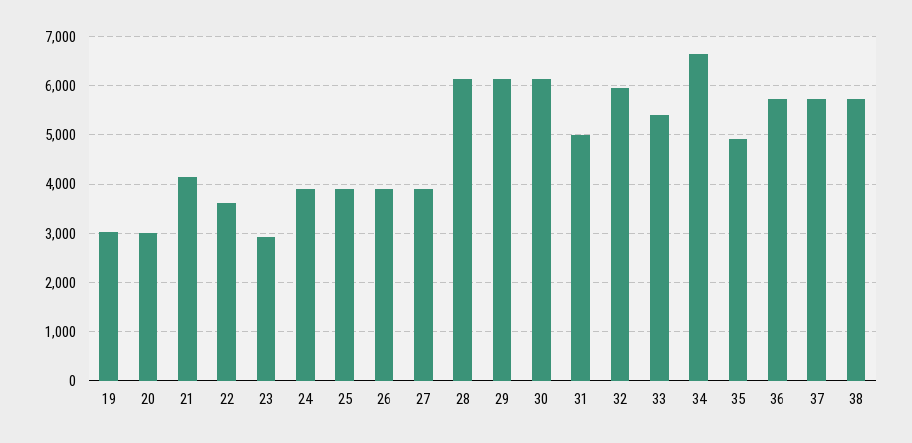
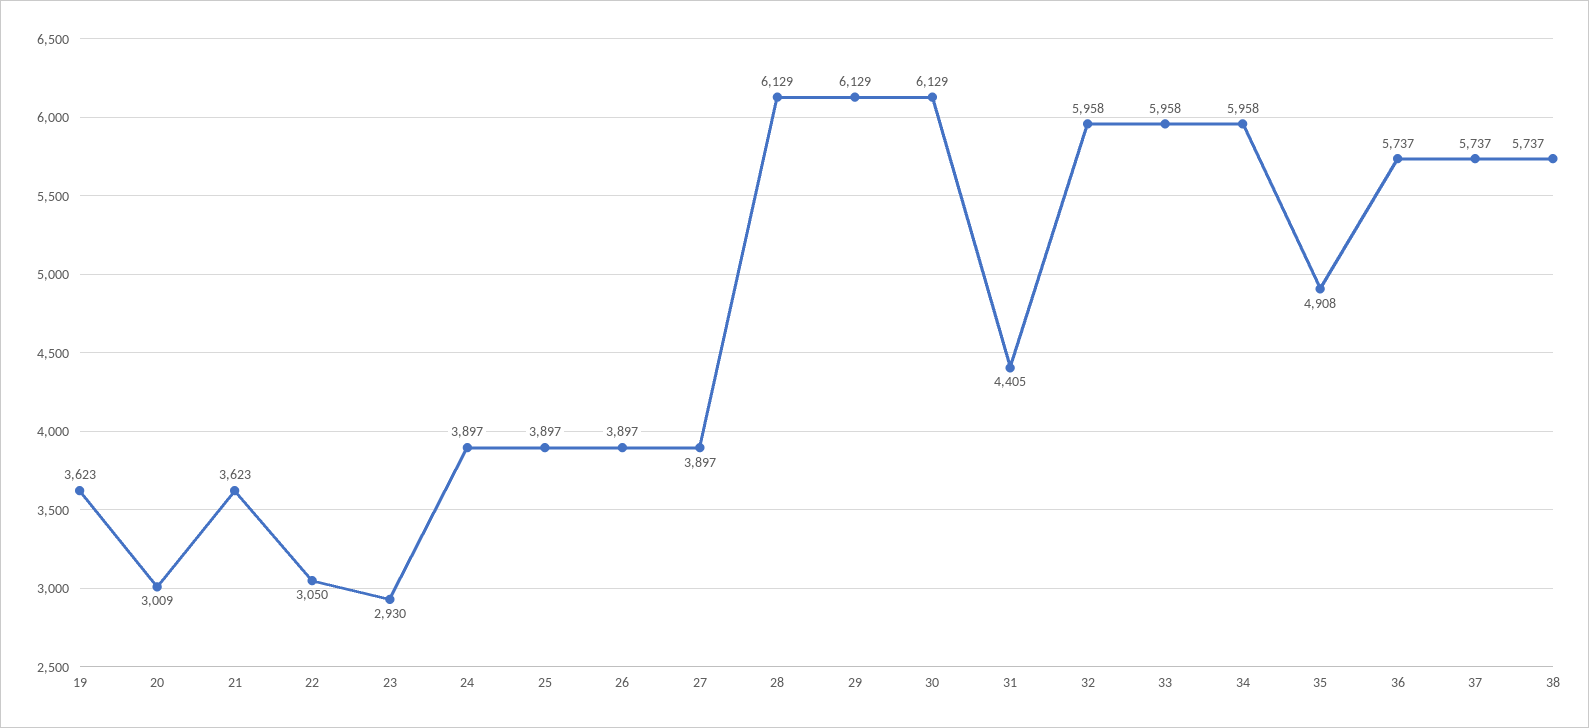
  {
-   "19": 3000,
+   "19": 3623,
    "20": 3009,
-   "21": 4200,
+   "21": 3623,
-   "22": 3600,
+   "22": 3050,
    "23": 2930,
    "24": 3897,
    "25": 3897,
    "26": 3897,
    "27": 3897,
    "28": 6129,
    "29": 6129,
    "30": 6129,
-   "31": 5000,
+   "31": 4405,
    "32": 5958,
-   "33": 5400,
+   "33": 5958,
-   "34": 6600,
+   "34": 5958,
    "35": 4908,
    "36": 5737,
    "37": 5737,
    "38": 5737
  }

